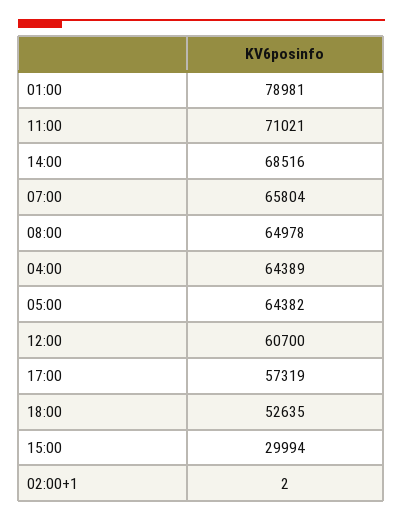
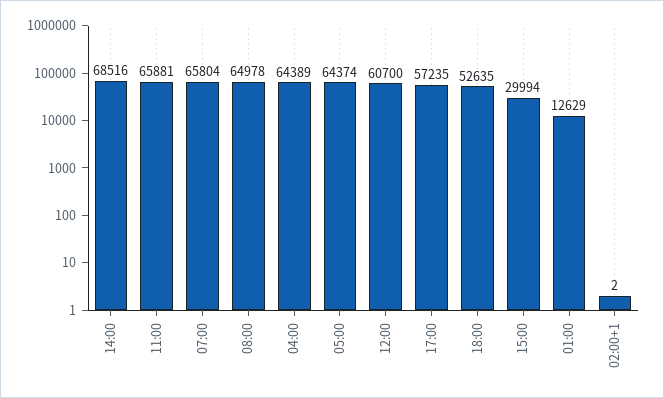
  {
-   "01:00": 78981,
+   "01:00": 12629,
-   "11:00": 71021,
+   "11:00": 65881,
    "14:00": 68516,
    "07:00": 65804,
    "08:00": 64978,
    "04:00": 64389,
-   "05:00": 64382,
+   "05:00": 64374,
    "12:00": 60700,
-   "17:00": 57319,
+   "17:00": 57235,
    "18:00": 52635,
    "15:00": 29994,
    "02:00+1": 2
  }

